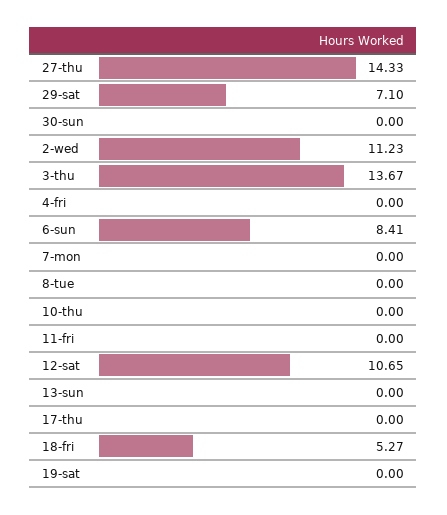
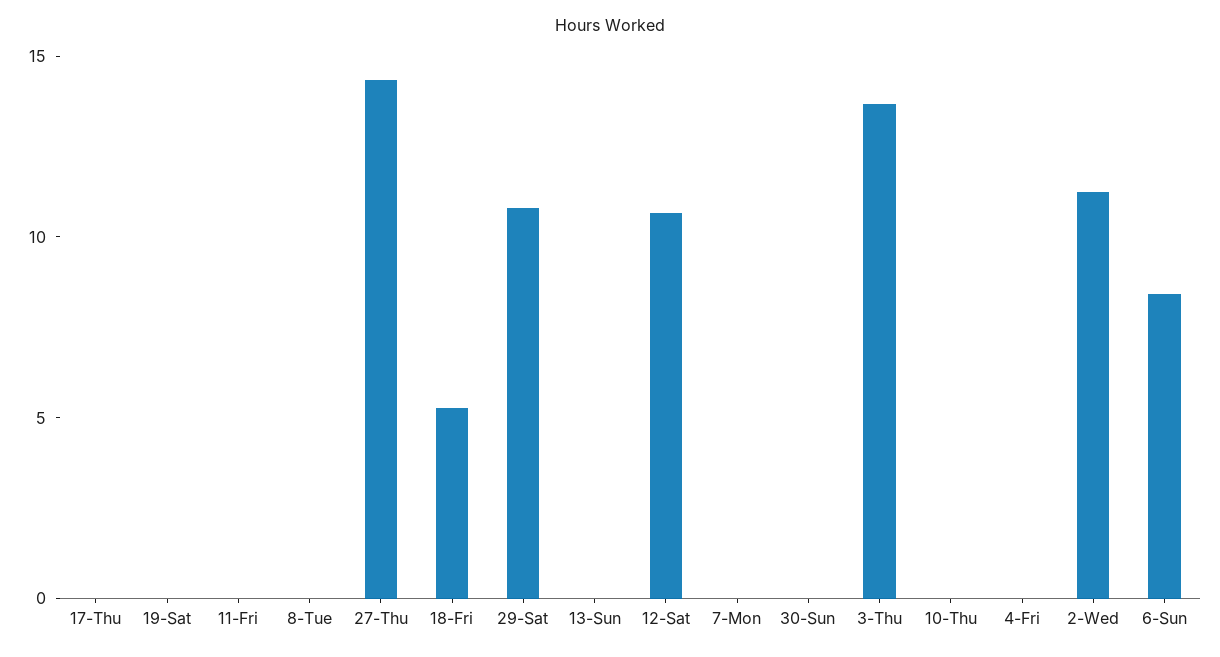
  {
    "27-thu": 14.33,
-   "29-sat": 7.1,
+   "29-sat": 11,
    "30-sun": 0,
    "2-wed": 11.23,
    "3-thu": 13.67,
    "4-fri": 0,
    "6-sun": 8.41,
    "7-mon": 0,
    "8-tue": 0,
    "10-thu": 0,
    "11-fri": 0,
    "12-sat": 10.65,
    "13-sun": 0,
    "17-thu": 0,
    "18-fri": 5.27,
    "19-sat": 0
  }

